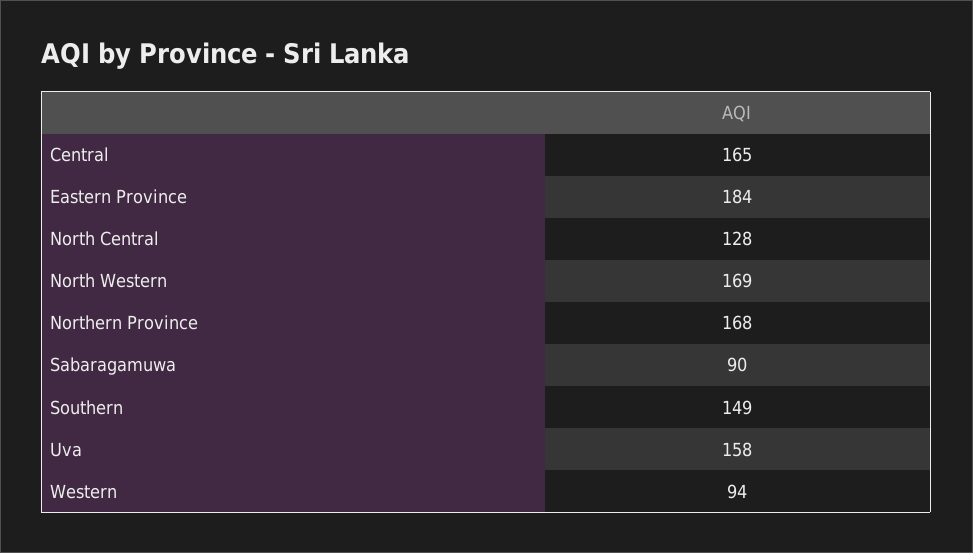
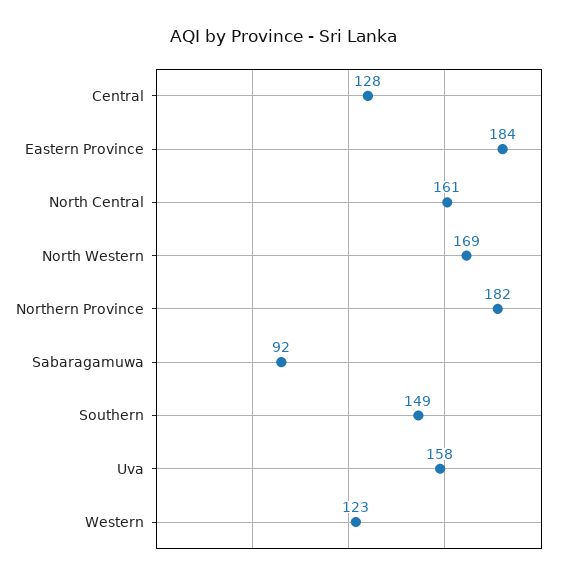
  {
-   "Central": 165,
+   "Central": 128,
    "Eastern Province": 184,
-   "North Central": 128,
+   "North Central": 161,
    "North Western": 169,
-   "Northern Province": 168,
+   "Northern Province": 182,
-   "Sabaragamuwa": 90,
+   "Sabaragamuwa": 92,
    "Southern": 149,
    "Uva": 158,
-   "Western": 94
+   "Western": 123
  }

